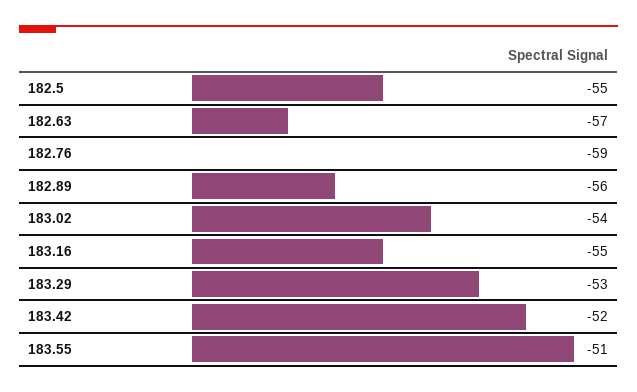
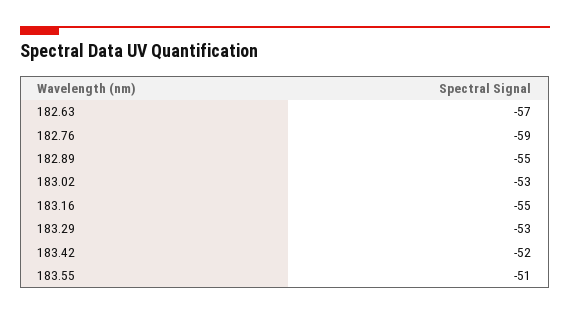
  {
-   "182.5": -55,
    "182.63": -57,
    "182.76": -59,
-   "182.89": -56,
+   "182.89": -55,
-   "183.02": -54,
+   "183.02": -53,
    "183.16": -55,
    "183.29": -53,
    "183.42": -52,
    "183.55": -51
  }

